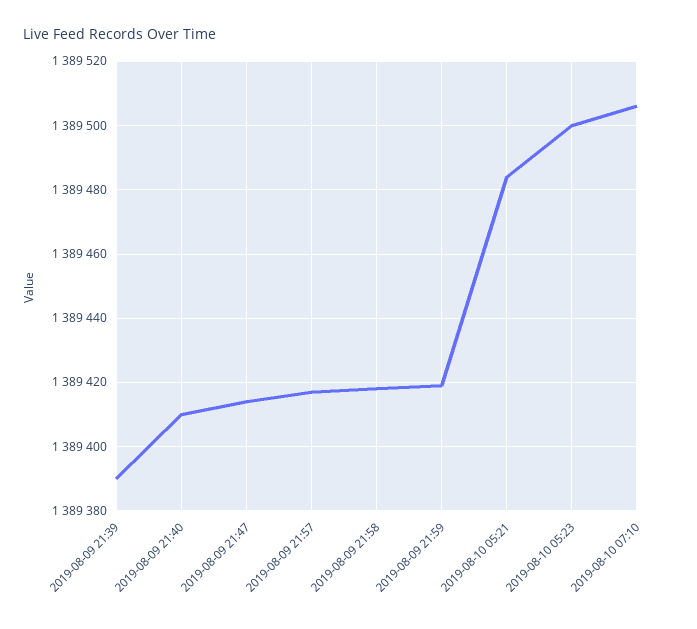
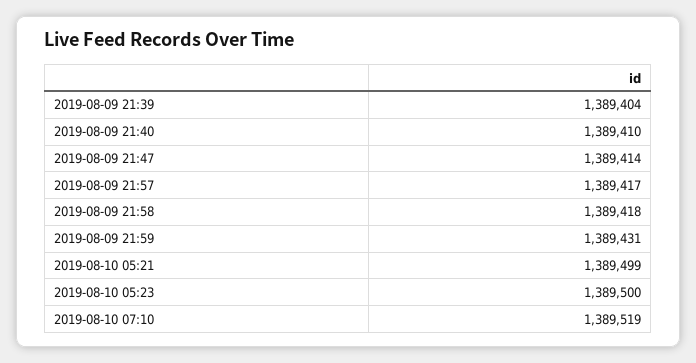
  {
-   "2019-08-09 21:39": 1389390,
+   "2019-08-09 21:39": 1389404,
    "2019-08-09 21:40": 1389410,
    "2019-08-09 21:47": 1389414,
    "2019-08-09 21:57": 1389417,
    "2019-08-09 21:58": 1389418,
-   "2019-08-09 21:59": 1389420,
+   "2019-08-09 21:59": 1389431,
-   "2019-08-10 05:21": 1389485,
+   "2019-08-10 05:21": 1389499,
    "2019-08-10 05:23": 1389500,
-   "2019-08-10 07:10": 1389505
+   "2019-08-10 07:10": 1389519
  }

